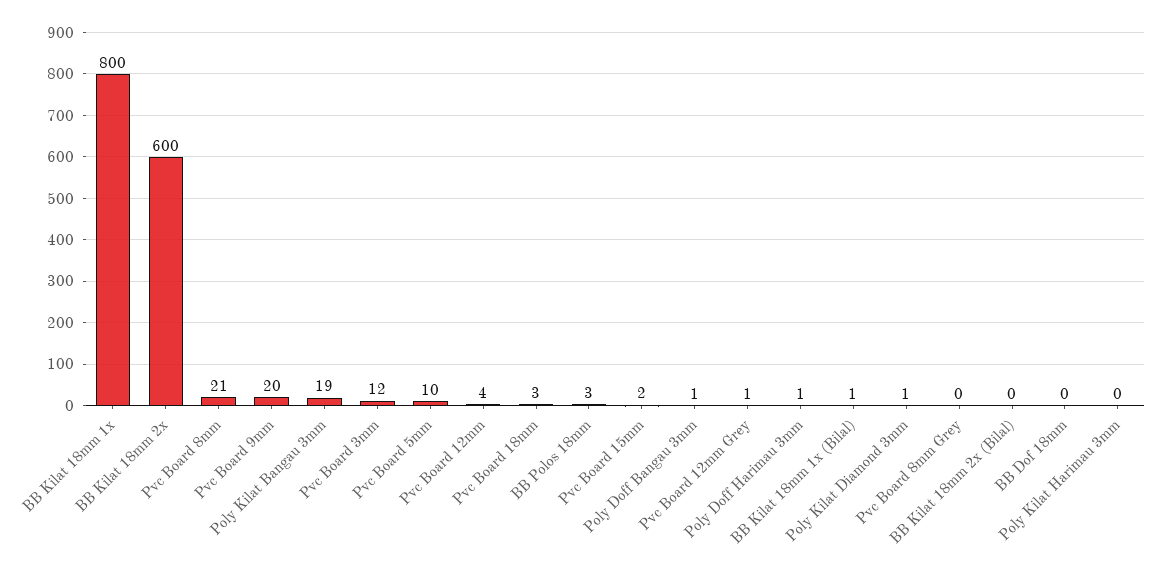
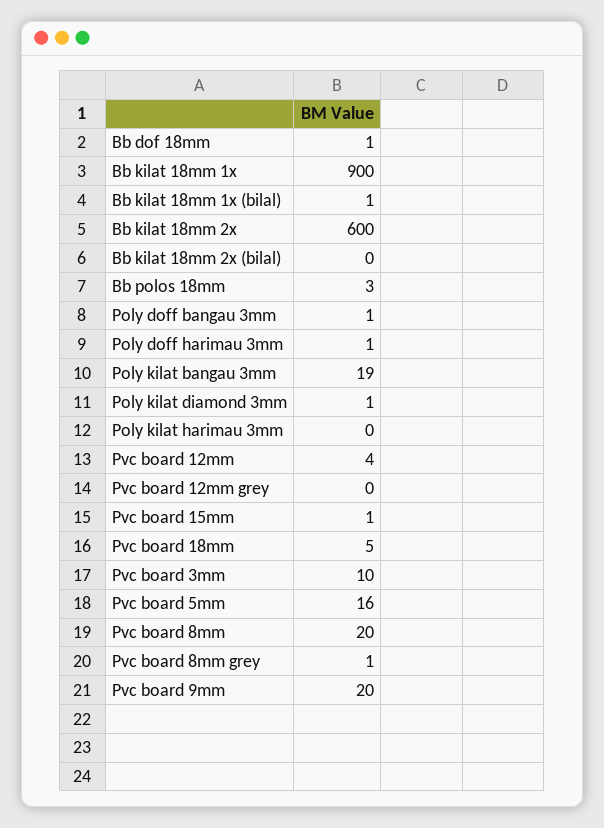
  {
-   "BB Kilat 18mm 1x": 800,
+   "BB Kilat 18mm 1x": 900,
    "BB Kilat 18mm 2x": 600,
-   "Pvc Board 8mm": 21,
+   "Pvc Board 8mm": 20,
    "Pvc Board 9mm": 20,
    "Poly Kilat Bangau 3mm": 19,
-   "Pvc Board 3mm": 12,
+   "Pvc Board 3mm": 10,
-   "Pvc Board 5mm": 10,
+   "Pvc Board 5mm": 16,
    "Pvc Board 12mm": 4,
-   "Pvc Board 18mm": 3,
+   "Pvc Board 18mm": 5,
    "BB Polos 18mm": 3,
-   "Pvc Board 15mm": 2,
+   "Pvc Board 15mm": 1,
    "Poly Doff Bangau 3mm": 1,
-   "Pvc Board 12mm Grey": 1,
+   "Pvc Board 12mm Grey": 0,
    "Poly Doff Harimau 3mm": 1,
    "BB Kilat 18mm 1x (Bilal)": 1,
    "Poly Kilat Diamond 3mm": 1,
-   "Pvc Board 8mm Grey": 0,
+   "Pvc Board 8mm Grey": 1,
    "BB Kilat 18mm 2x (Bilal)": 0,
-   "BB Dof 18mm": 0,
+   "BB Dof 18mm": 1,
    "Poly Kilat Harimau 3mm": 0
  }

